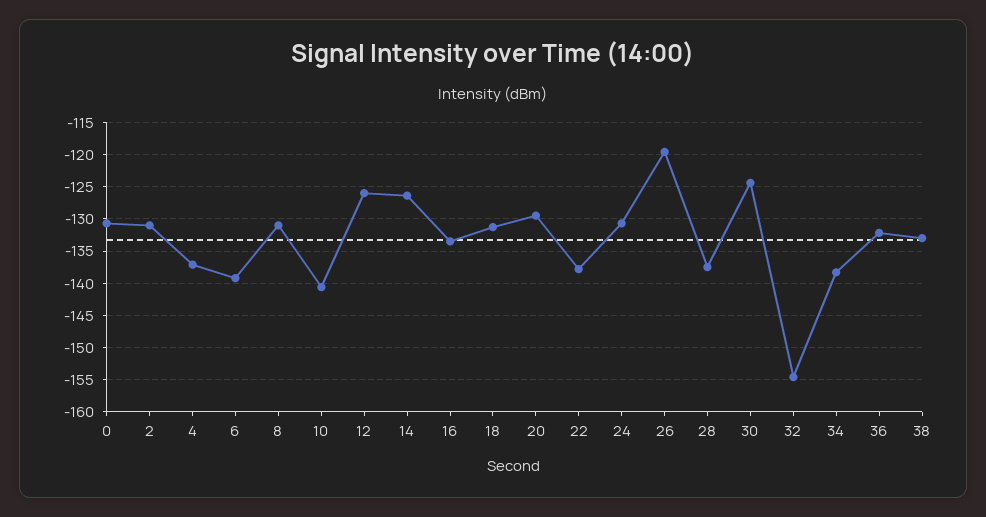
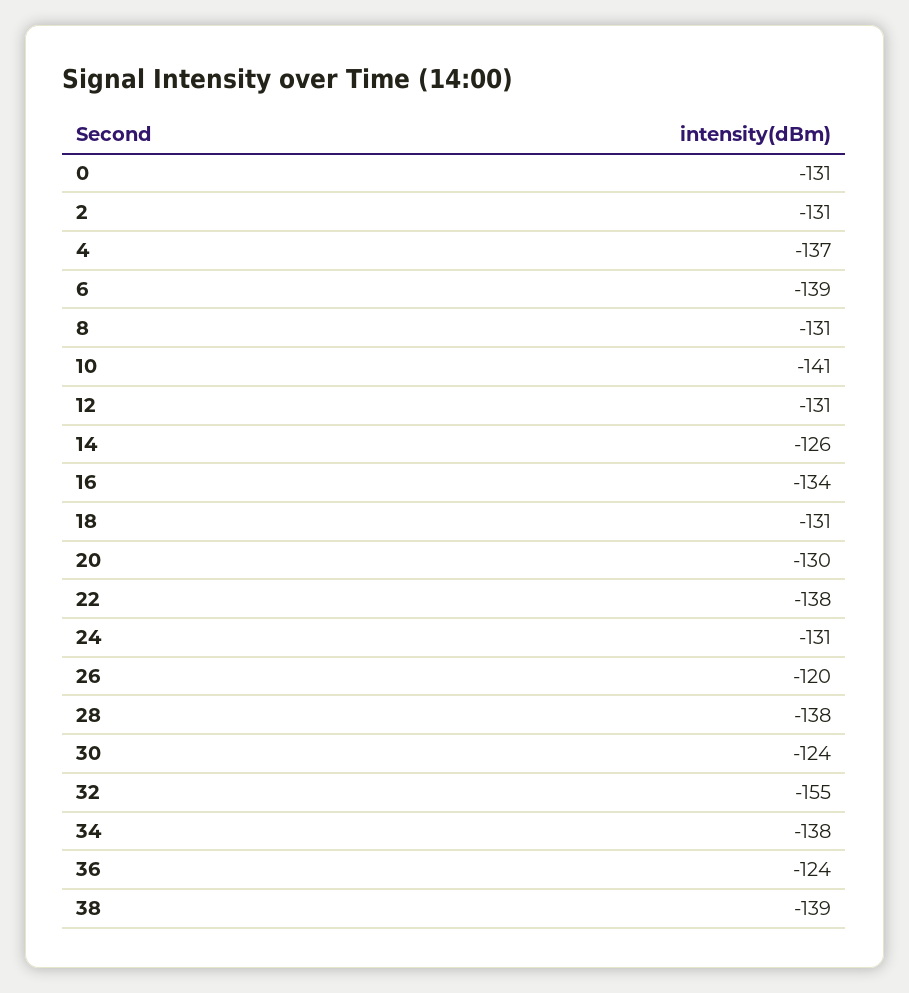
  {
    "0": -131,
    "2": -131,
    "4": -137,
    "6": -139,
    "8": -131,
    "10": -141,
-   "12": -126,
+   "12": -131,
    "14": -126,
    "16": -134,
    "18": -131,
    "20": -130,
    "22": -138,
    "24": -131,
    "26": -120,
    "28": -138,
    "30": -124,
    "32": -155,
    "34": -138,
-   "36": -132,
+   "36": -124,
-   "38": -133
+   "38": -139
  }

